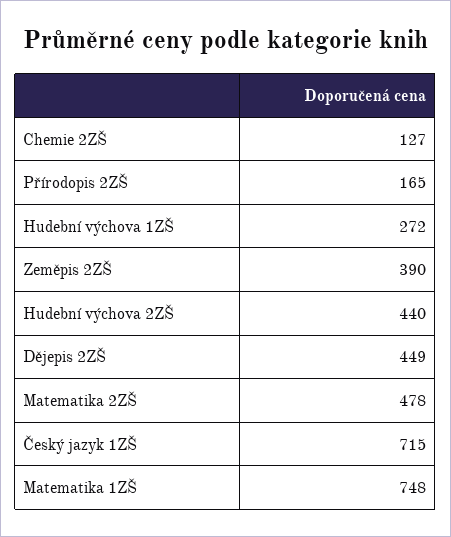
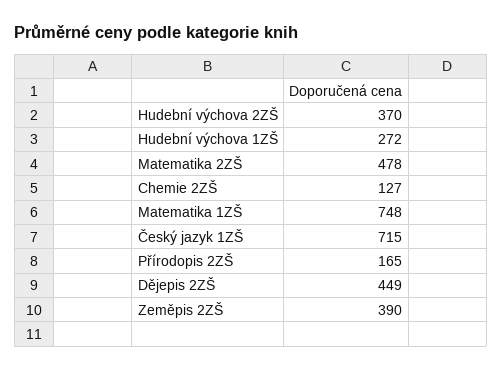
  {
    "Chemie 2ZŠ": 127,
    "Přírodopis 2ZŠ": 165,
    "Hudební výchova 1ZŠ": 272,
    "Zeměpis 2ZŠ": 390,
-   "Hudební výchova 2ZŠ": 440,
+   "Hudební výchova 2ZŠ": 370,
    "Dějepis 2ZŠ": 449,
    "Matematika 2ZŠ": 478,
    "Český jazyk 1ZŠ": 715,
    "Matematika 1ZŠ": 748
  }

